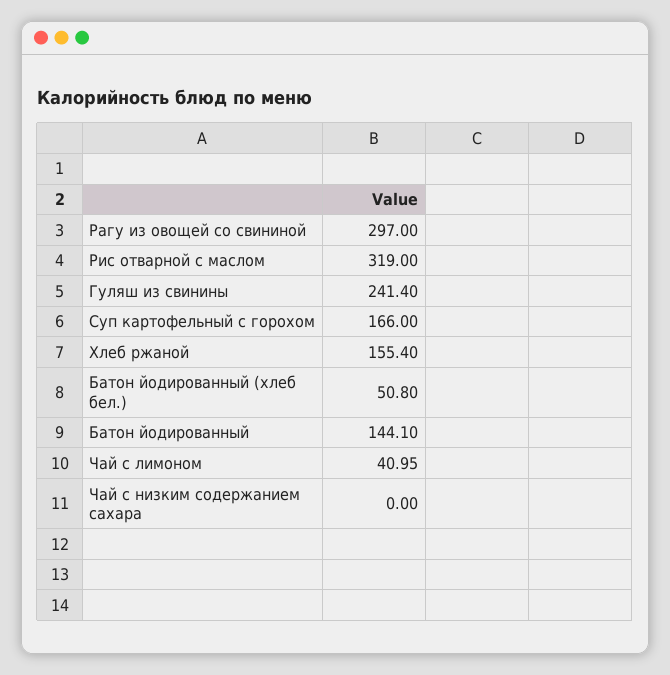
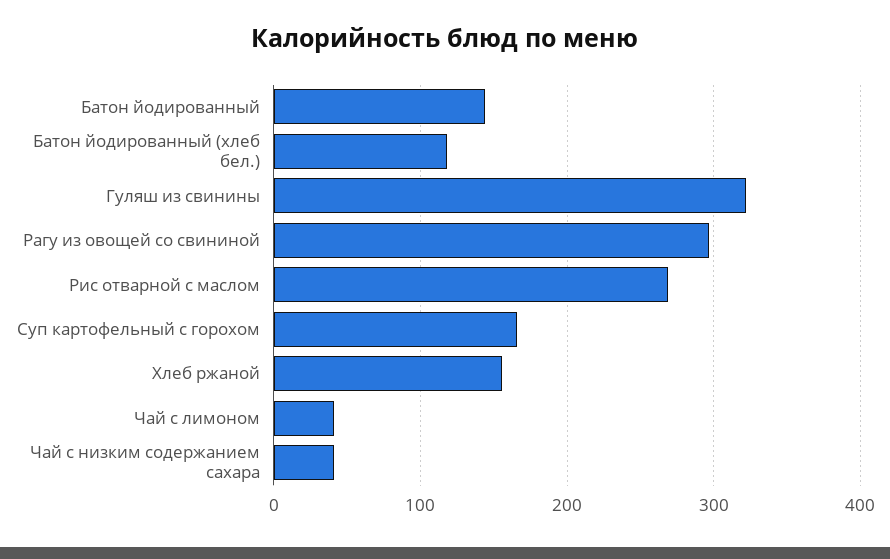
  {
    "Рагу из овощей со свининой": 297,
-   "Рис отварной с маслом": 319,
+   "Рис отварной с маслом": 270,
-   "Гуляш из свинины": 241.4,
+   "Гуляш из свинины": 320,
    "Суп картофельный с горохом": 166,
    "Хлеб ржаной": 155.4,
-   "Батон йодированный (хлеб бел.)": 50.8,
+   "Батон йодированный (хлеб бел.)": 120,
    "Батон йодированный": 144.1,
    "Чай с лимоном": 40.95,
-   "Чай с низким содержанием сахара": 0
+   "Чай с низким содержанием сахара": 40
  }

